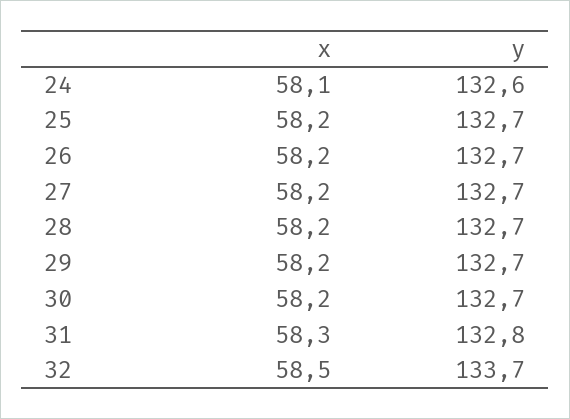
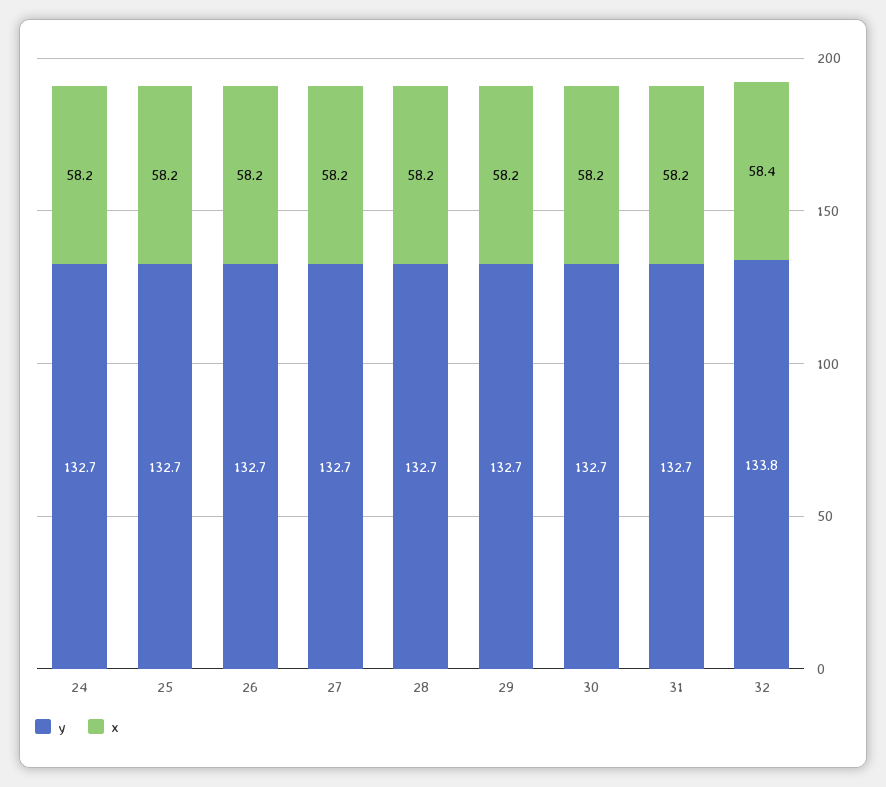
  {
    "x": {
-     "24": 58.1,
+     "24": 58.2,
      "25": 58.2,
      "26": 58.2,
      "27": 58.2,
      "28": 58.2,
      "29": 58.2,
      "30": 58.2,
-     "31": 58.3,
+     "31": 58.2,
-     "32": 58.5
+     "32": 58.4
    },
    "y": {
-     "24": 132.6,
+     "24": 132.7,
      "25": 132.7,
      "26": 132.7,
      "27": 132.7,
      "28": 132.7,
      "29": 132.7,
      "30": 132.7,
-     "31": 132.8,
+     "31": 132.7,
-     "32": 133.7
+     "32": 133.8
    }
  }

